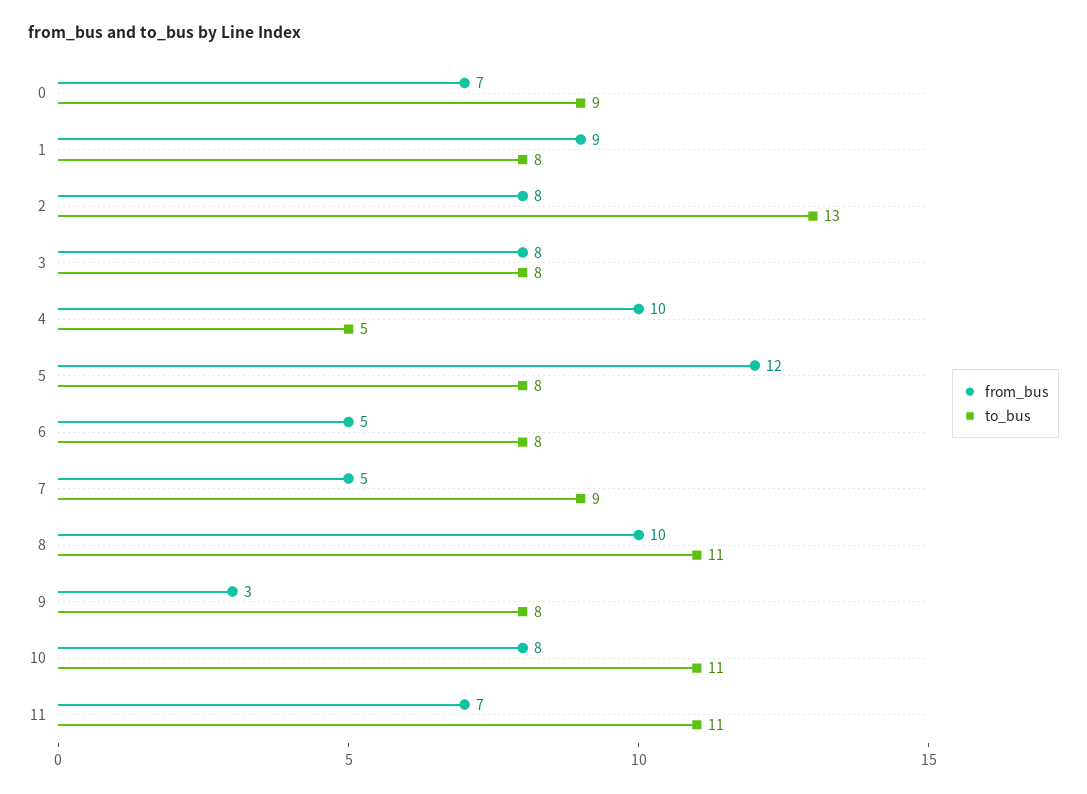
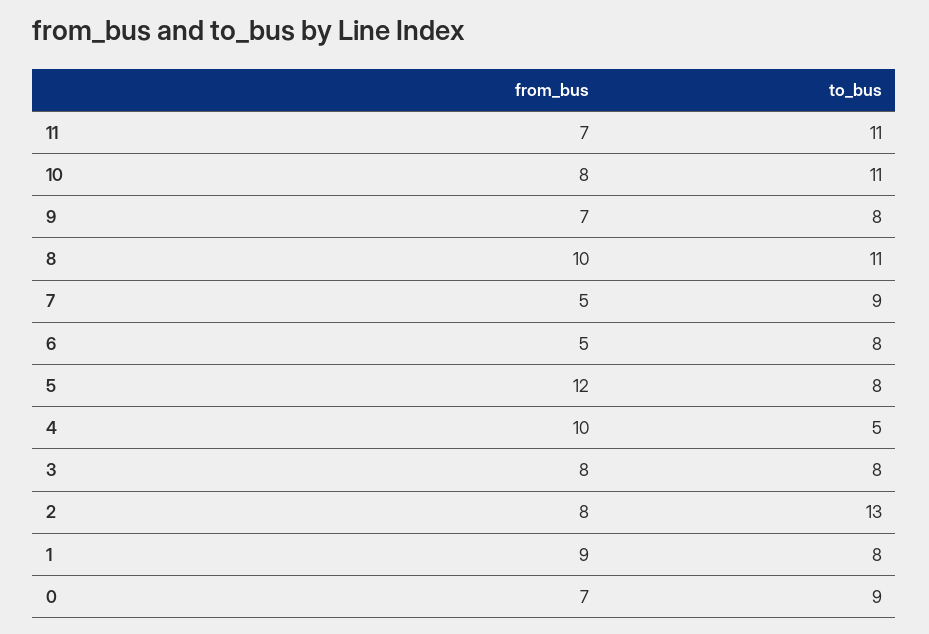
  {
    "from_bus": {
      "0": 7,
      "1": 9,
      "2": 8,
      "3": 8,
      "4": 10,
      "5": 12,
      "6": 5,
      "7": 5,
      "8": 10,
-     "9": 3,
+     "9": 7,
      "10": 8,
      "11": 7
    },
    "to_bus": {
      "0": 9,
      "1": 8,
      "2": 13,
      "3": 8,
      "4": 5,
      "5": 8,
      "6": 8,
      "7": 9,
      "8": 11,
      "9": 8,
      "10": 11,
      "11": 11
    }
  }

